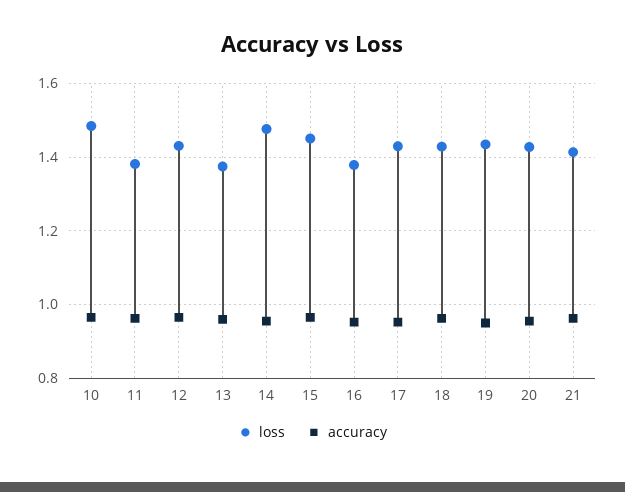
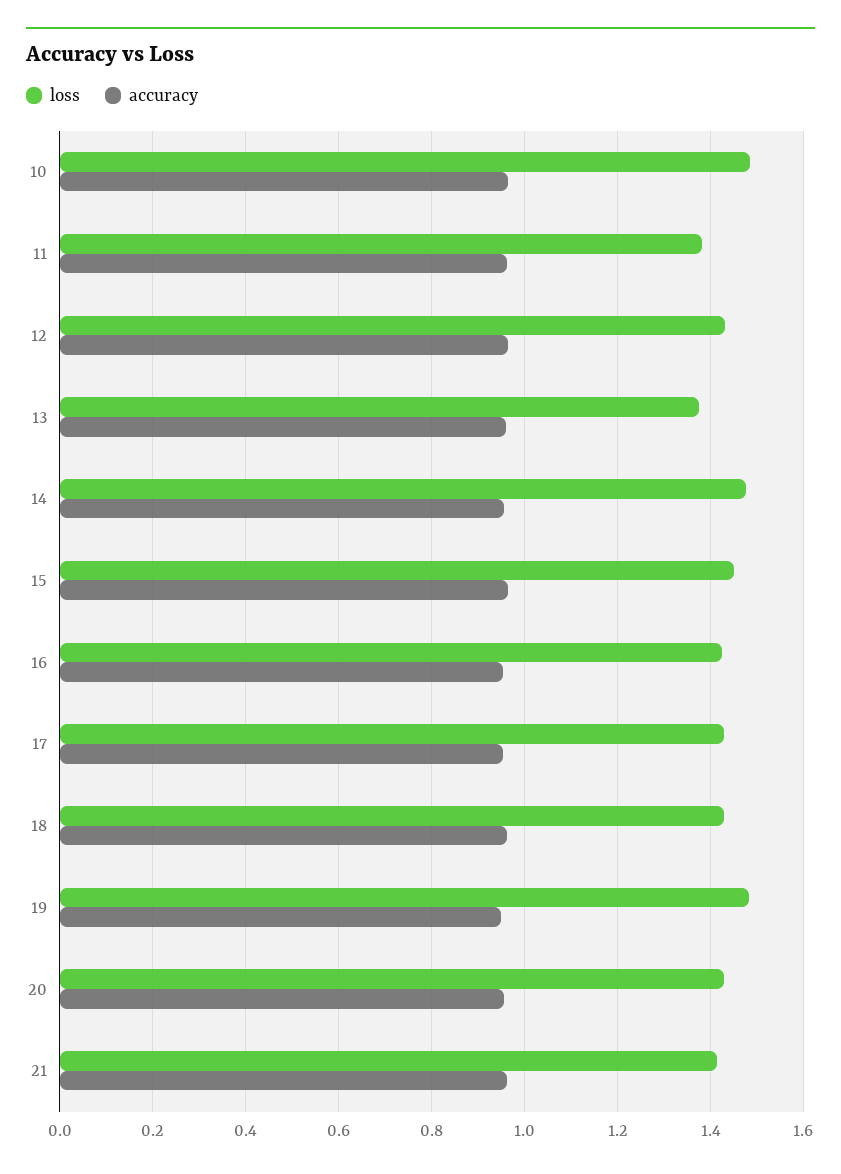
  {
    "loss": {
      "10": 1.48,
      "11": 1.38,
      "12": 1.44,
      "13": 1.38,
      "14": 1.48,
      "15": 1.46,
-     "16": 1.38,
+     "16": 1.42,
      "17": 1.44,
      "18": 1.42,
-     "19": 1.44,
+     "19": 1.48,
      "20": 1.42,
      "21": 1.42
    },
    "accuracy": {
      "10": 0.96,
      "11": 0.96,
      "12": 0.96,
      "13": 0.96,
      "14": 0.96,
      "15": 0.96,
      "16": 0.96,
      "17": 0.96,
      "18": 0.96,
      "19": 0.96,
      "20": 0.96,
      "21": 0.96
    }
  }

